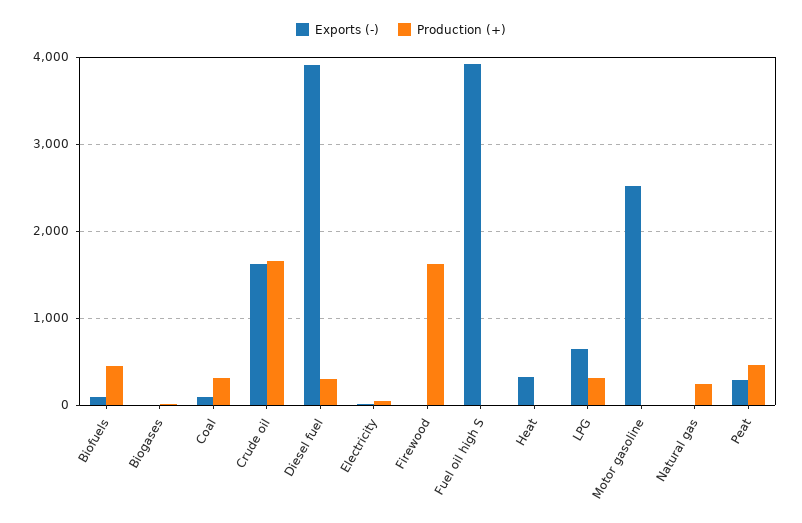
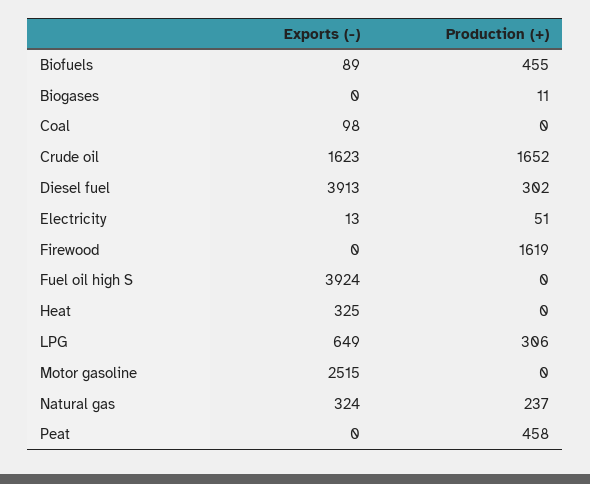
  {
    "Exports (-)": {
      "Biofuels": 89,
      "Biogases": 0,
      "Coal": 98,
      "Crude oil": 1623,
      "Diesel fuel": 3913,
      "Electricity": 13,
      "Firewood": 0,
      "Fuel oil high S": 3924,
      "Heat": 325,
      "LPG": 649,
      "Motor gasoline": 2515,
-     "Natural gas": 0,
+     "Natural gas": 324,
-     "Peat": 300
+     "Peat": 0
    },
    "Production (+)": {
      "Biofuels": 455,
      "Biogases": 11,
-     "Coal": 300,
+     "Coal": 0,
      "Crude oil": 1652,
      "Diesel fuel": 302,
      "Electricity": 51,
      "Firewood": 1619,
      "Fuel oil high S": 0,
      "Heat": 0,
      "LPG": 306,
      "Motor gasoline": 0,
      "Natural gas": 237,
      "Peat": 458
    }
  }

